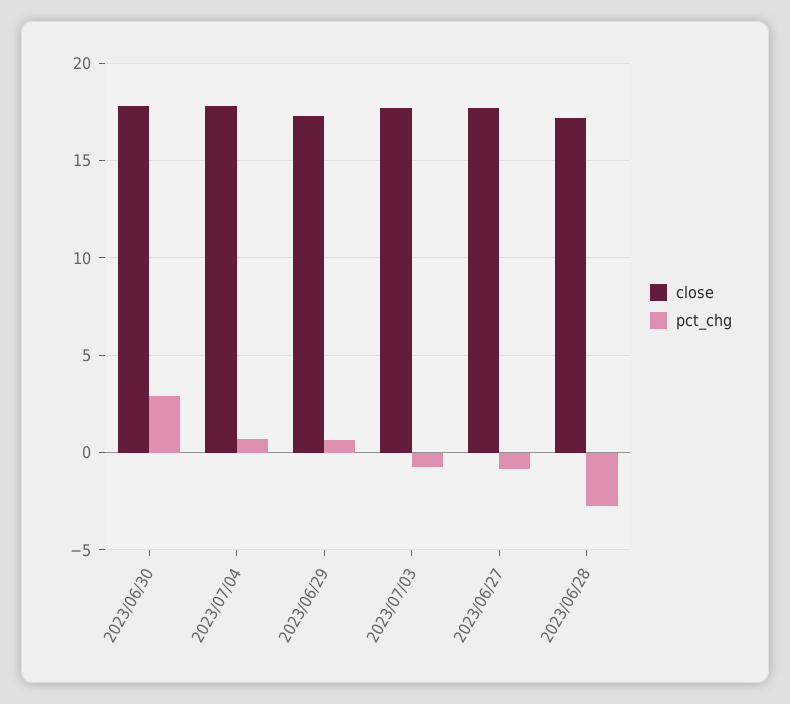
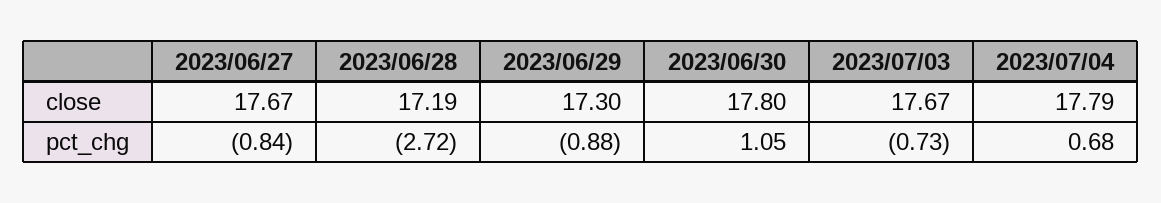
  {
    "close": {
      "2023/06/30": 17.8,
      "2023/07/04": 17.79,
      "2023/06/29": 17.3,
      "2023/07/03": 17.67,
      "2023/06/27": 17.67,
      "2023/06/28": 17.19
    },
    "pct_chg": {
-     "2023/06/30": 3,
+     "2023/06/30": 1.05,
      "2023/07/04": 0.68,
-     "2023/06/29": 0.5,
+     "2023/06/29": -0.88,
      "2023/07/03": -0.73,
      "2023/06/27": -0.84,
      "2023/06/28": -2.72
    }
  }

